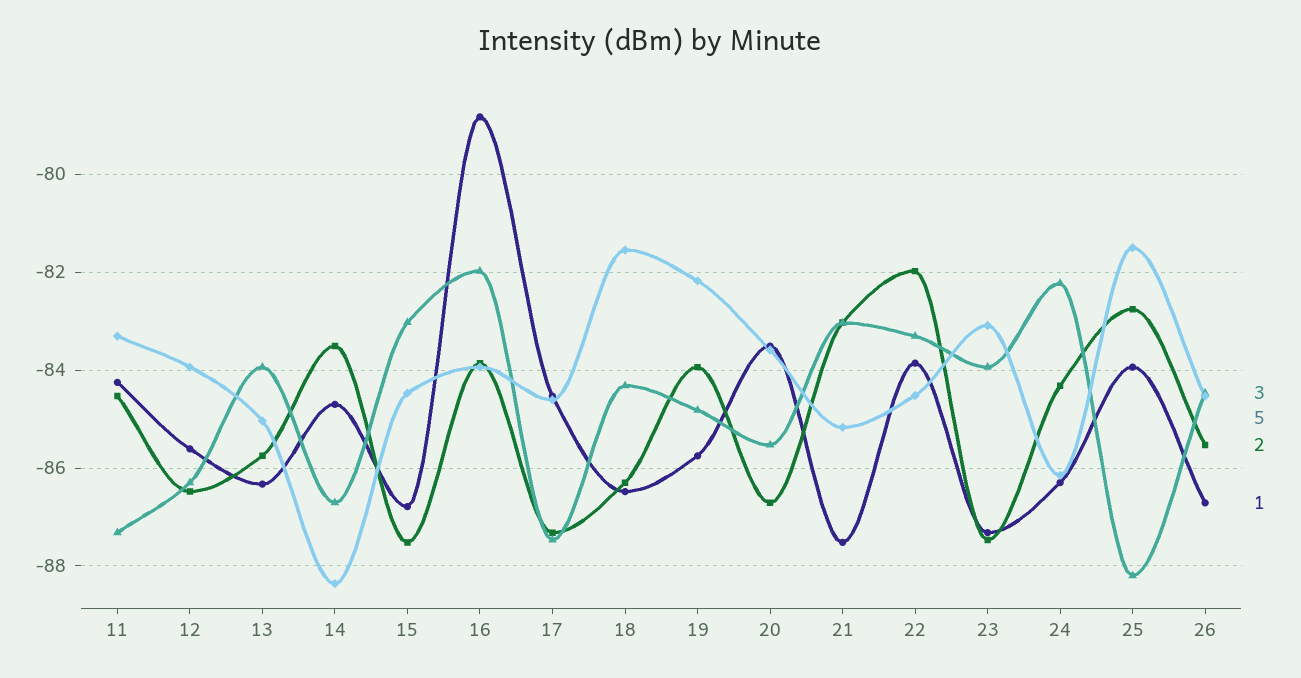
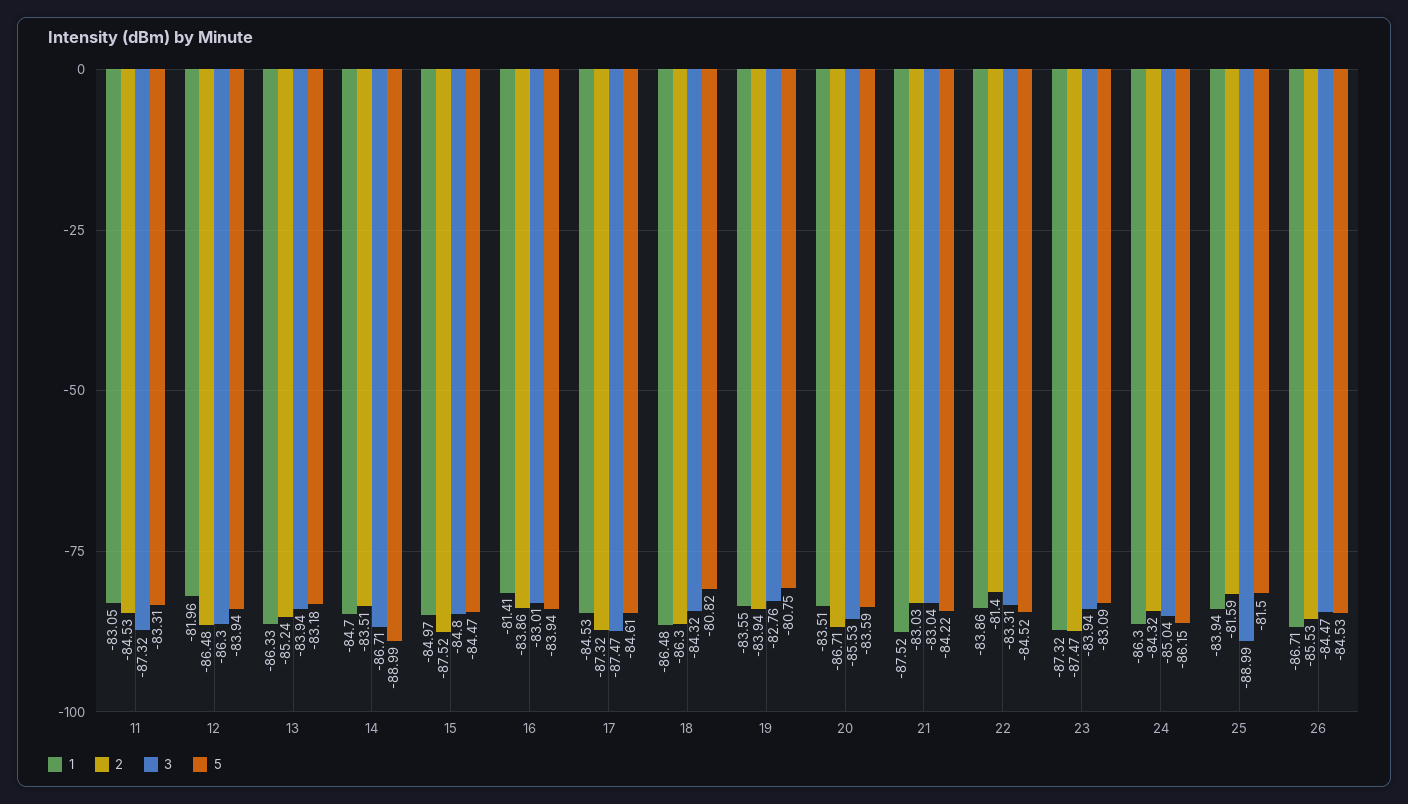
  {
    "3": {
      "11": -87.32,
      "12": -86.3,
      "13": -83.94,
      "14": -86.71,
-     "15": -83,
+     "15": -84.8,
-     "16": -82,
+     "16": -83.01,
      "17": -87.47,
      "18": -84.32,
-     "19": -84.8,
+     "19": -82.76,
      "20": -85.53,
      "21": -83.04,
      "22": -83.31,
      "23": -83.94,
-     "24": -82.2,
+     "24": -85.04,
-     "25": -88.2,
+     "25": -88.99,
      "26": -84.47
    },
    "5": {
      "11": -83.31,
      "12": -83.94,
-     "13": -85,
+     "13": -83.18,
-     "14": -88.4,
+     "14": -88.99,
      "15": -84.47,
      "16": -83.94,
      "17": -84.61,
-     "18": -81.6,
+     "18": -80.82,
-     "19": -82.2,
+     "19": -80.75,
      "20": -83.59,
-     "21": -85.2,
+     "21": -84.22,
      "22": -84.52,
      "23": -83.09,
      "24": -86.15,
      "25": -81.5,
      "26": -84.53
    },
    "2": {
      "11": -84.53,
      "12": -86.48,
-     "13": -85.8,
+     "13": -85.24,
      "14": -83.51,
      "15": -87.52,
      "16": -83.86,
      "17": -87.32,
      "18": -86.3,
      "19": -83.94,
      "20": -86.71,
      "21": -83.03,
-     "22": -82,
+     "22": -81.4,
      "23": -87.47,
      "24": -84.32,
-     "25": -82.8,
+     "25": -81.59,
      "26": -85.53
    },
    "1": {
-     "11": -84.2,
+     "11": -83.05,
-     "12": -85.6,
+     "12": -81.96,
      "13": -86.33,
      "14": -84.7,
-     "15": -86.8,
+     "15": -84.97,
-     "16": -78.8,
+     "16": -81.41,
      "17": -84.53,
      "18": -86.48,
-     "19": -85.8,
+     "19": -83.55,
      "20": -83.51,
      "21": -87.52,
      "22": -83.86,
      "23": -87.32,
      "24": -86.3,
      "25": -83.94,
      "26": -86.71
    }
  }

